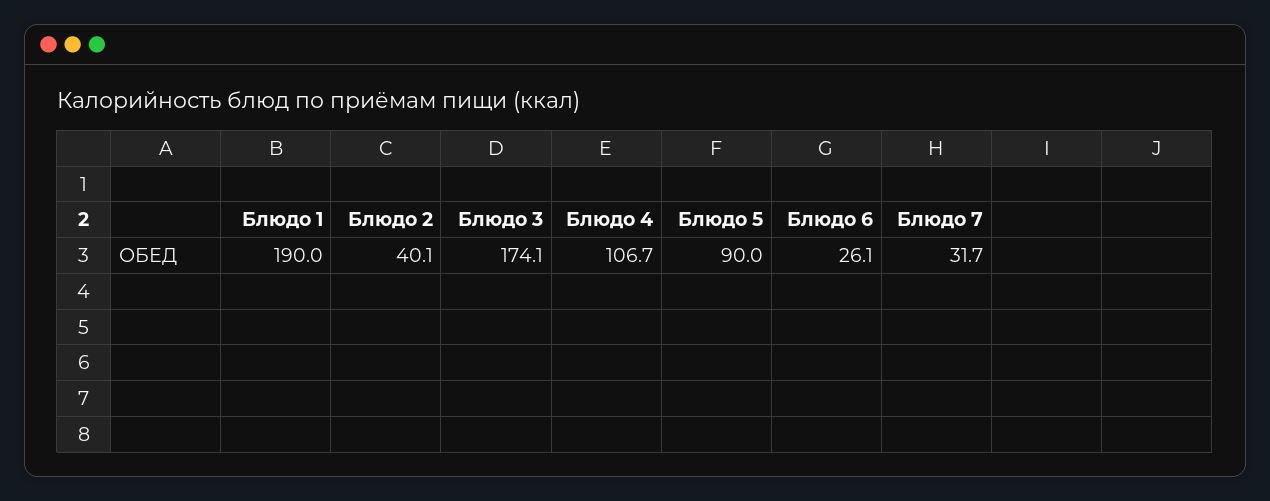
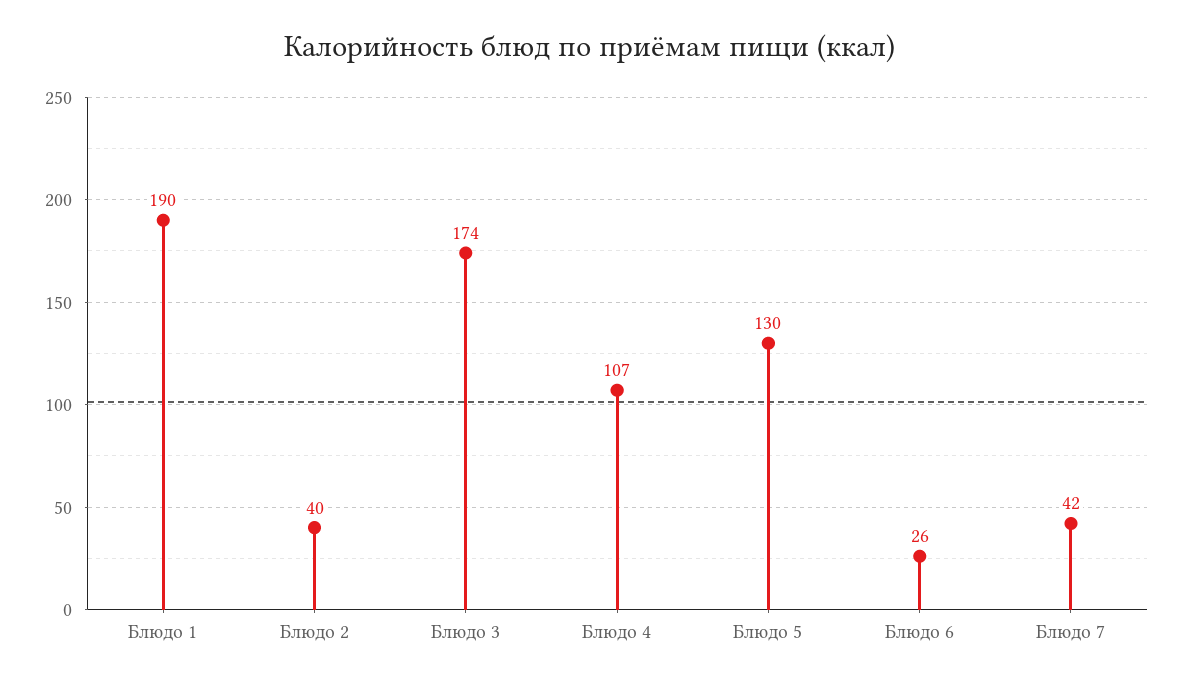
  {
    "Блюдо 1": 190,
    "Блюдо 2": 40.1,
    "Блюдо 3": 174.1,
    "Блюдо 4": 106.7,
-   "Блюдо 5": 90,
+   "Блюдо 5": 130,
    "Блюдо 6": 26.1,
-   "Блюдо 7": 31.7
+   "Блюдо 7": 42
  }

